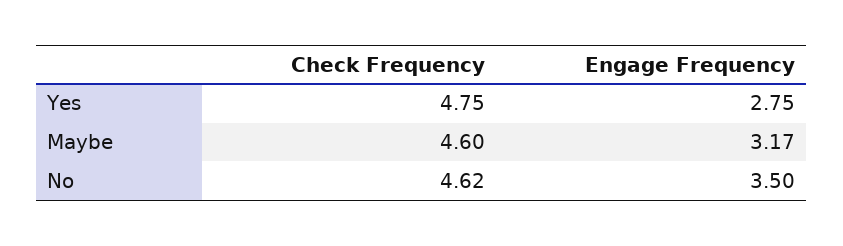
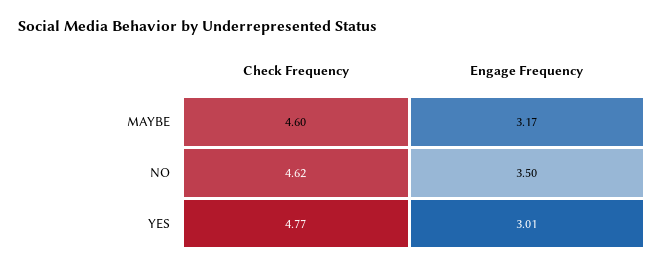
  {
    "Check Frequency": {
-     "Yes": 4.75,
+     "Yes": 4.77,
      "Maybe": 4.6,
      "No": 4.62
    },
    "Engage Frequency": {
-     "Yes": 2.75,
+     "Yes": 3.01,
      "Maybe": 3.17,
      "No": 3.5
    }
  }

